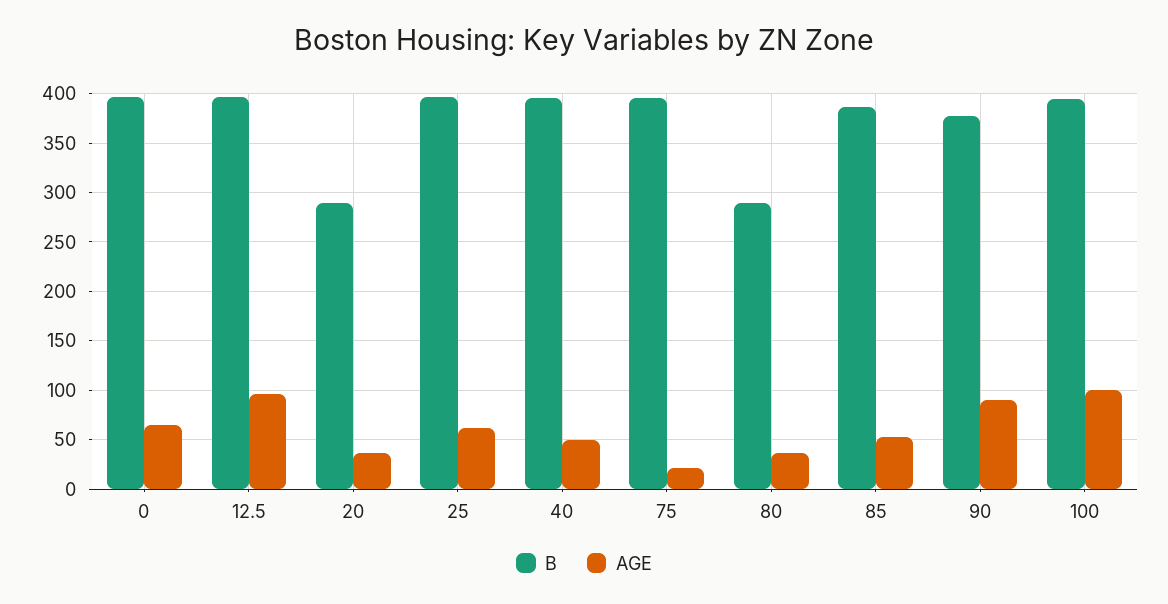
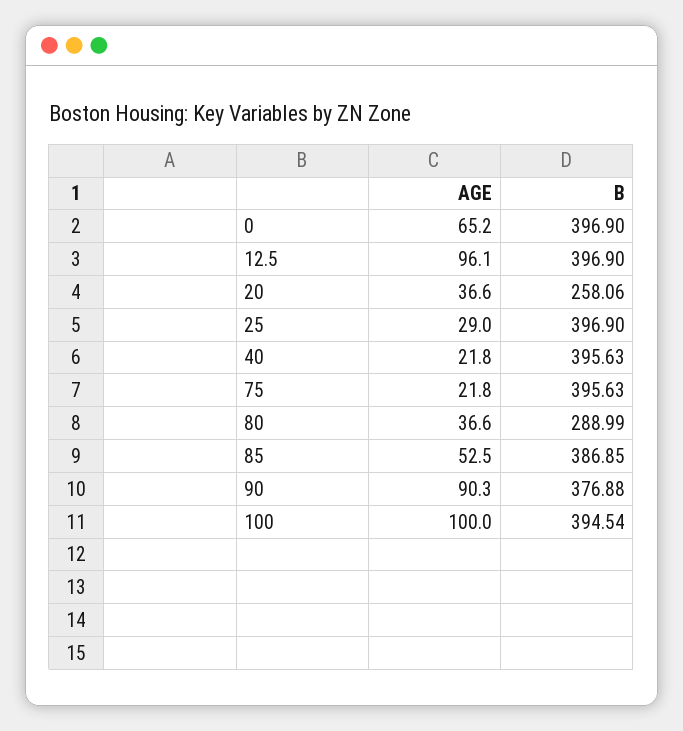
  {
    "B": {
      "0": 396.9,
      "12.5": 396.9,
-     "20": 290,
+     "20": 258.06,
      "25": 396.9,
      "40": 395.63,
      "75": 395.63,
      "80": 288.99,
      "85": 386.85,
      "90": 376.88,
      "100": 394.54
    },
    "AGE": {
      "0": 65.2,
      "12.5": 96.1,
      "20": 36.6,
-     "25": 60,
+     "25": 29,
-     "40": 50,
+     "40": 21.8,
      "75": 21.8,
      "80": 36.6,
      "85": 52.5,
      "90": 90.3,
      "100": 100
    }
  }

